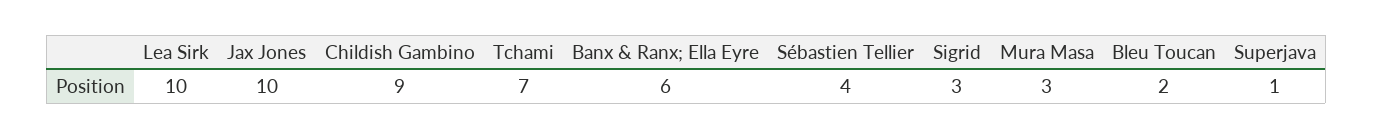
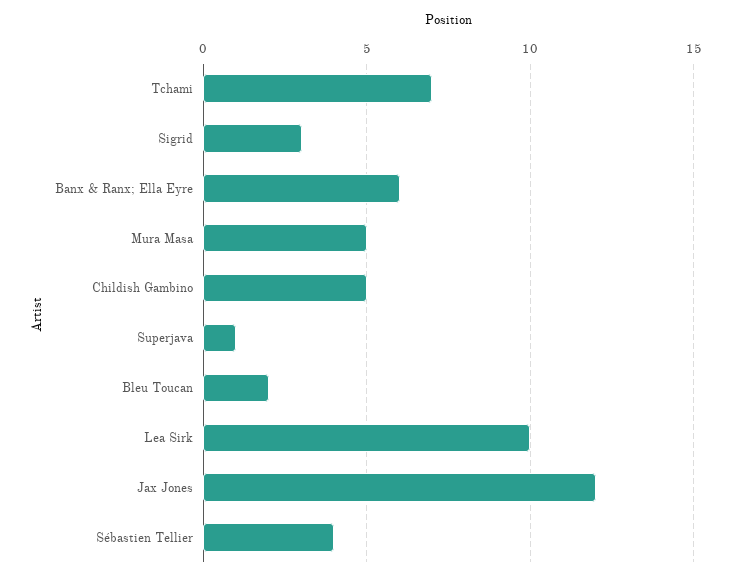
  {
    "Lea Sirk": 10,
-   "Jax Jones": 10,
+   "Jax Jones": 12,
-   "Childish Gambino": 9,
+   "Childish Gambino": 5,
    "Tchami": 7,
    "Banx & Ranx; Ella Eyre": 6,
    "Sébastien Tellier": 4,
    "Sigrid": 3,
-   "Mura Masa": 3,
+   "Mura Masa": 5,
    "Bleu Toucan": 2,
    "Superjava": 1
  }

